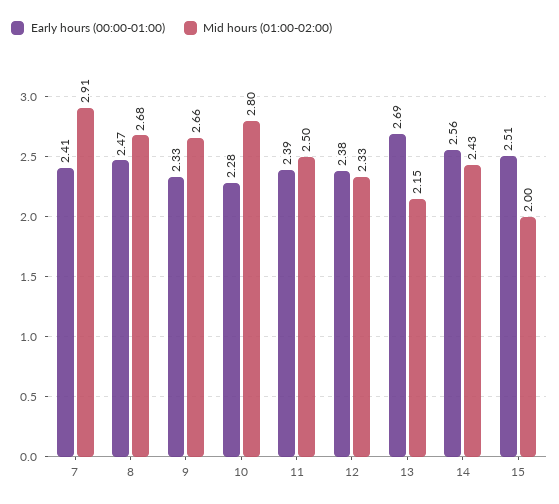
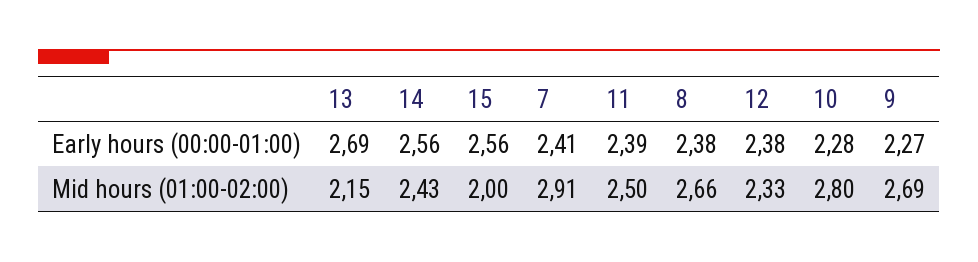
  {
    "Early hours (00:00-01:00)": {
      "7": 2.41,
-     "8": 2.47,
+     "8": 2.38,
-     "9": 2.33,
+     "9": 2.27,
      "10": 2.28,
      "11": 2.39,
      "12": 2.38,
      "13": 2.69,
      "14": 2.56,
-     "15": 2.51
+     "15": 2.56
    },
    "Mid hours (01:00-02:00)": {
      "7": 2.91,
-     "8": 2.68,
+     "8": 2.66,
-     "9": 2.66,
+     "9": 2.69,
      "10": 2.8,
      "11": 2.5,
      "12": 2.33,
      "13": 2.15,
      "14": 2.43,
      "15": 2
    }
  }

